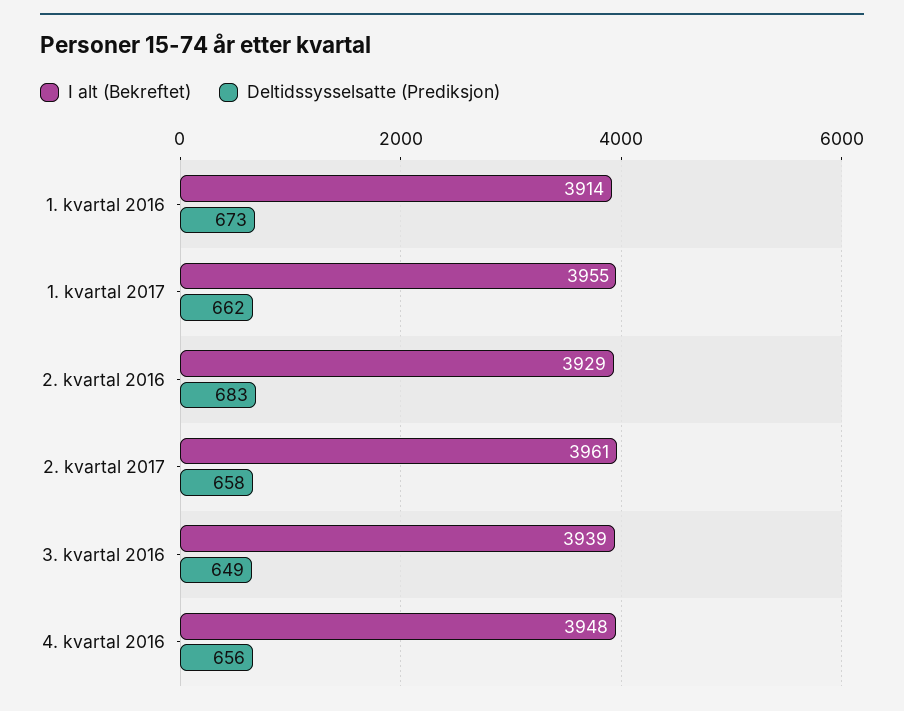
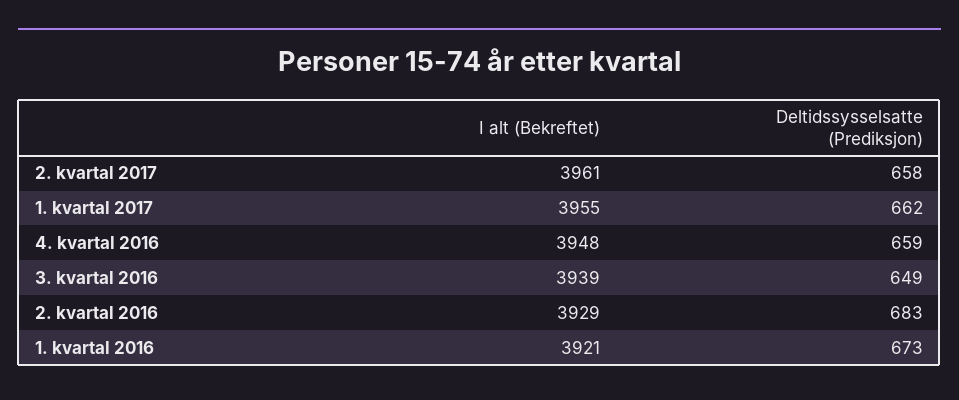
  {
    "I alt (Bekreftet)": {
-     "1. kvartal 2016": 3914,
+     "1. kvartal 2016": 3921,
      "1. kvartal 2017": 3955,
      "2. kvartal 2016": 3929,
      "2. kvartal 2017": 3961,
      "3. kvartal 2016": 3939,
      "4. kvartal 2016": 3948
    },
    "Deltidssysselsatte (Prediksjon)": {
      "1. kvartal 2016": 673,
      "1. kvartal 2017": 662,
      "2. kvartal 2016": 683,
      "2. kvartal 2017": 658,
      "3. kvartal 2016": 649,
-     "4. kvartal 2016": 656
+     "4. kvartal 2016": 659
    }
  }

